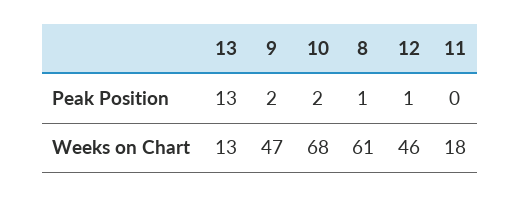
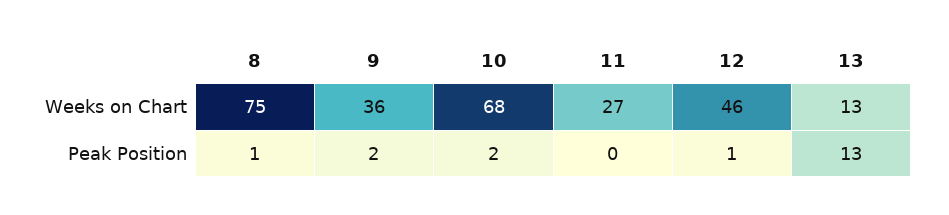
  {
    "13": {
      "Peak Position": 13,
      "Weeks on Chart": 13
    },
    "9": {
      "Peak Position": 2,
-     "Weeks on Chart": 47
+     "Weeks on Chart": 36
    },
    "10": {
      "Peak Position": 2,
      "Weeks on Chart": 68
    },
    "8": {
      "Peak Position": 1,
-     "Weeks on Chart": 61
+     "Weeks on Chart": 75
    },
    "12": {
      "Peak Position": 1,
      "Weeks on Chart": 46
    },
    "11": {
      "Peak Position": 0,
-     "Weeks on Chart": 18
+     "Weeks on Chart": 27
    }
  }

